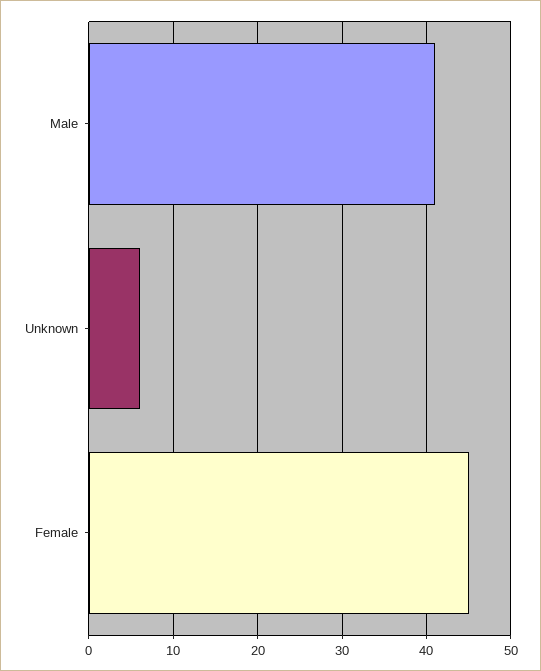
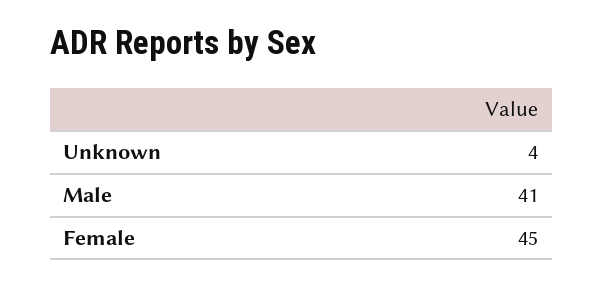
  {
    "Male": 41,
-   "Unknown": 6,
+   "Unknown": 4,
    "Female": 45
  }

